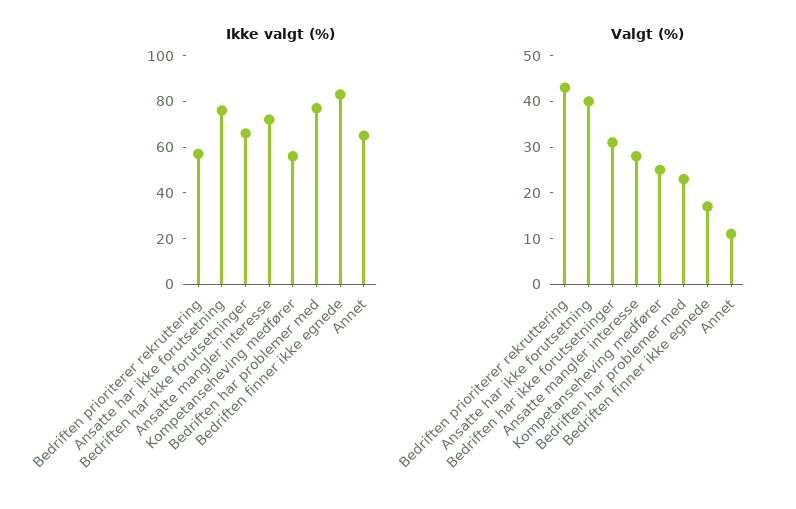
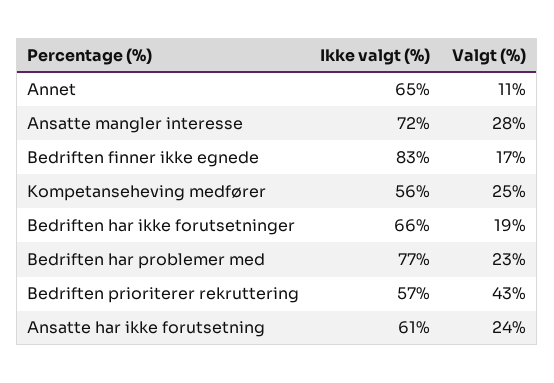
  {
    "Ikke valgt (%)": {
      "Bedriften prioriterer rekruttering": 57,
-     "Ansatte har ikke forutsetning": 75,
+     "Ansatte har ikke forutsetning": 61,
      "Bedriften har ikke forutsetninger": 66,
      "Ansatte mangler interesse": 72,
      "Kompetanseheving medfører": 56,
      "Bedriften har problemer med": 77,
      "Bedriften finner ikke egnede": 83,
      "Annet": 65
    },
    "Valgt (%)": {
      "Bedriften prioriterer rekruttering": 43,
-     "Ansatte har ikke forutsetning": 40,
+     "Ansatte har ikke forutsetning": 24,
-     "Bedriften har ikke forutsetninger": 30,
+     "Bedriften har ikke forutsetninger": 19,
      "Ansatte mangler interesse": 28,
      "Kompetanseheving medfører": 25,
      "Bedriften har problemer med": 23,
      "Bedriften finner ikke egnede": 17,
      "Annet": 11
    }
  }

